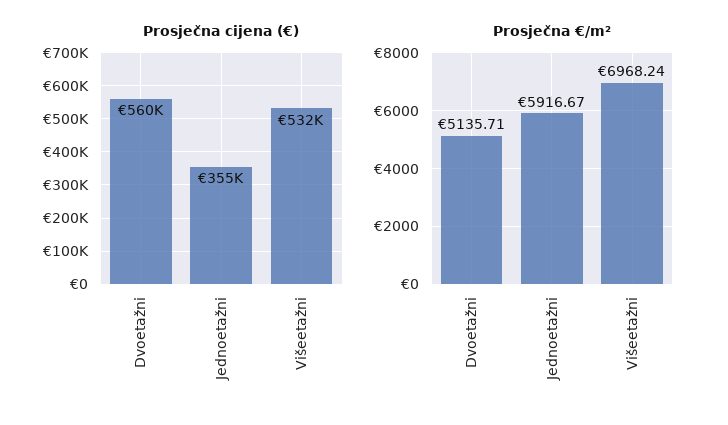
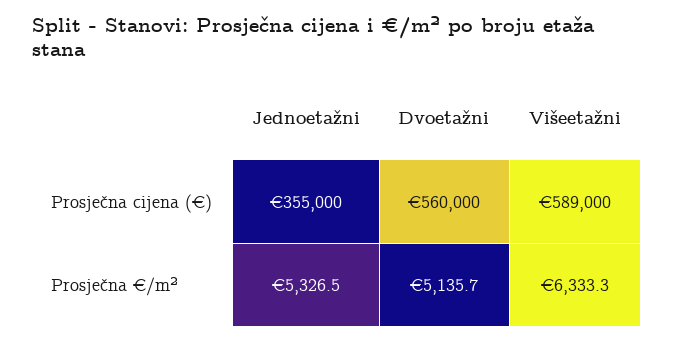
  {
    "Prosječna cijena (€)": {
      "Dvoetažni": 560000,
      "Jednoetažni": 355000,
-     "Višeetažni": 532000
+     "Višeetažni": 589000
    },
    "Prosječna €/m²": {
      "Dvoetažni": 5135.71,
-     "Jednoetažni": 5916.67,
+     "Jednoetažni": 5326.5,
-     "Višeetažni": 6968.24
+     "Višeetažni": 6333.3
    }
  }

